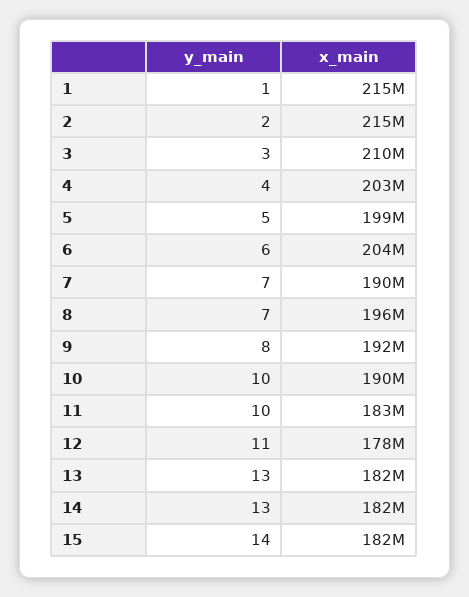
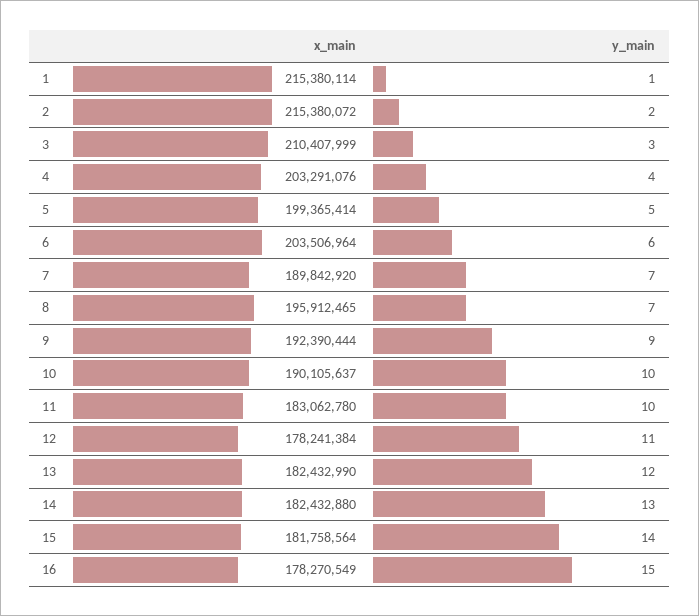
  {
    "y_main": {
      "1": 1,
      "2": 2,
      "3": 3,
      "4": 4,
      "5": 5,
      "6": 6,
      "7": 7,
      "8": 7,
-     "9": 8,
+     "9": 9,
      "10": 10,
      "11": 10,
      "12": 11,
-     "13": 13,
+     "13": 12,
      "14": 13,
-     "15": 14
+     "15": 14,
+     "16": 15
    },
    "x_main": {
      "1": 215380114,
      "2": 215380072,
      "3": 210407999,
      "4": 203291076,
      "5": 199365414,
      "6": 203506964,
      "7": 189842920,
      "8": 195912465,
      "9": 192390444,
      "10": 190105637,
      "11": 183062780,
      "12": 178241384,
      "13": 182432990,
      "14": 182432880,
-     "15": 181758564
+     "15": 181758564,
+     "16": 178270549
    }
  }

